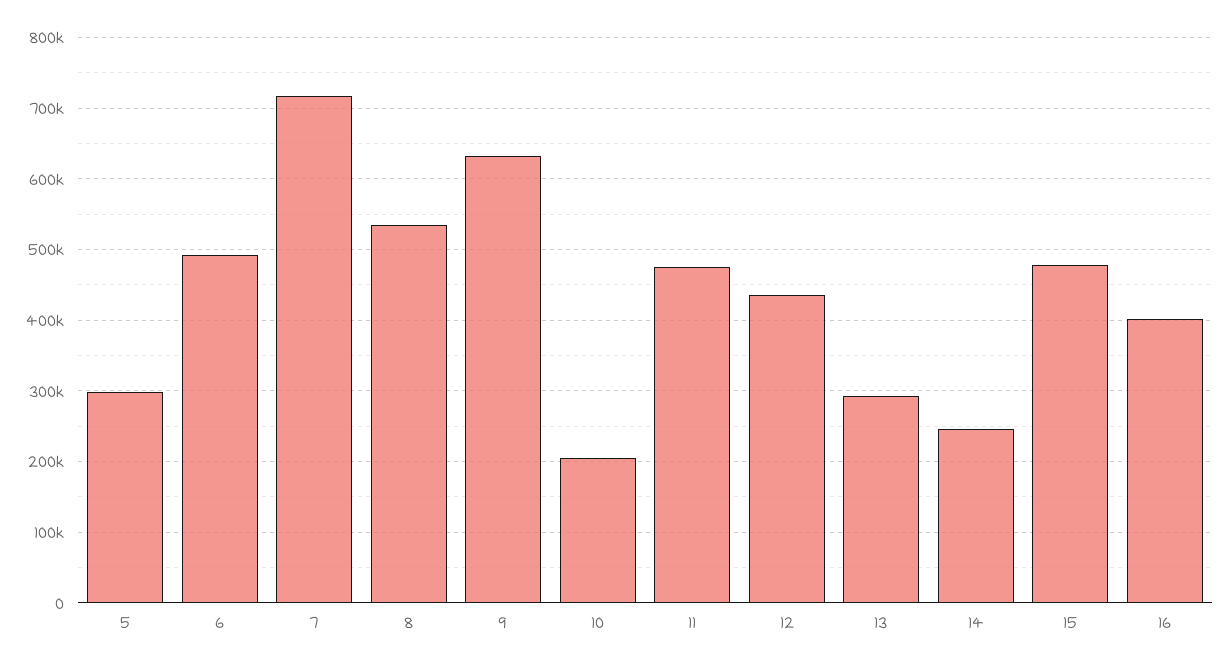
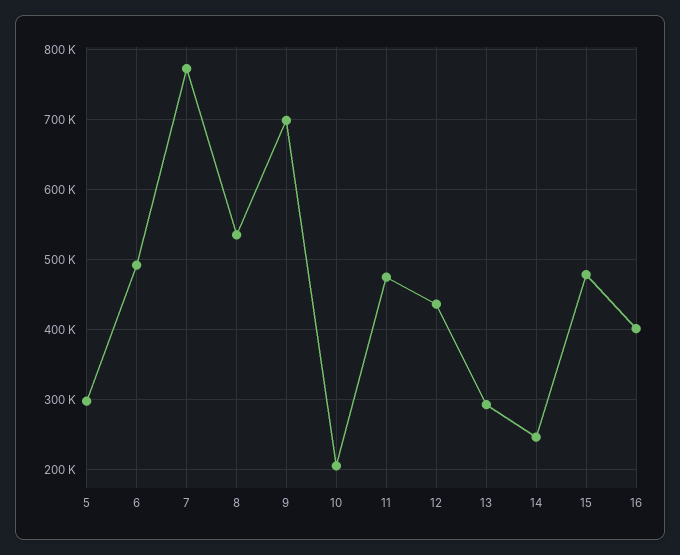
  {
    "5": 300000,
    "6": 490000,
-   "7": 720000,
+   "7": 770000,
    "8": 540000,
-   "9": 630000,
+   "9": 700000,
    "10": 210000,
    "11": 480000,
    "12": 440000,
    "13": 290000,
    "14": 250000,
    "15": 480000,
    "16": 400000
  }

